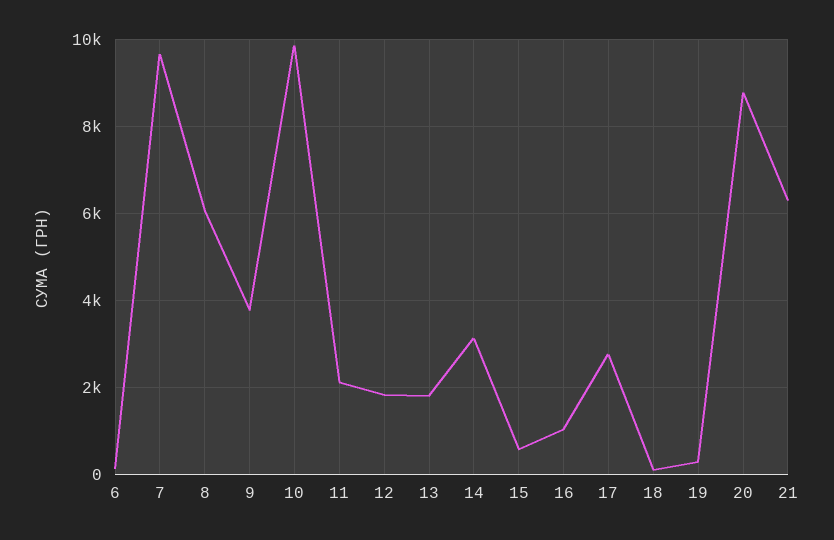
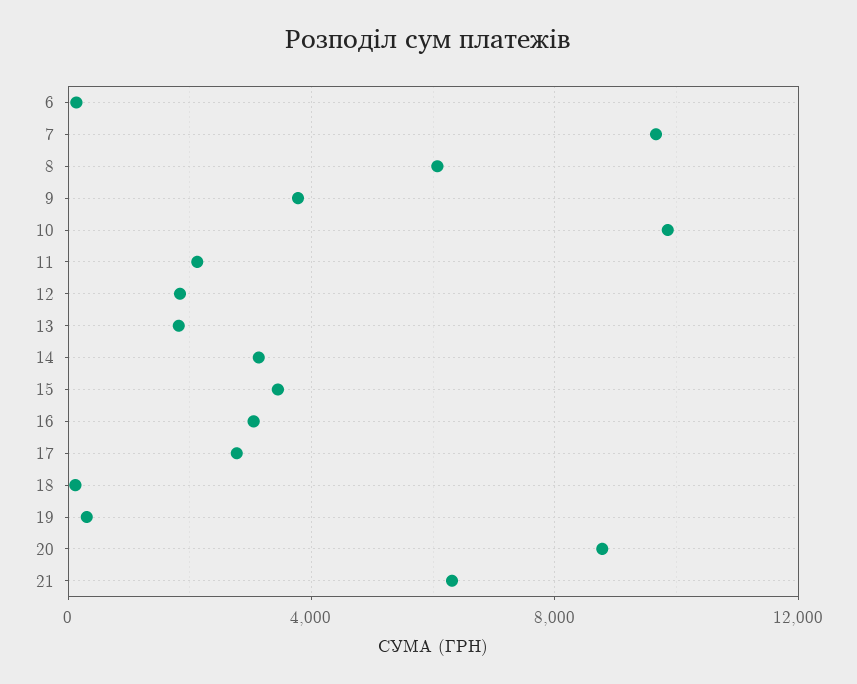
  {
    "6": 200,
    "7": 9600,
    "8": 6000,
    "9": 3800,
    "10": 9800,
    "11": 2200,
    "12": 1800,
    "13": 1800,
    "14": 3200,
-   "15": 600,
+   "15": 3500,
-   "16": 1000,
+   "16": 3000,
    "17": 2800,
    "18": 200,
    "19": 400,
    "20": 8800,
    "21": 6400
  }

